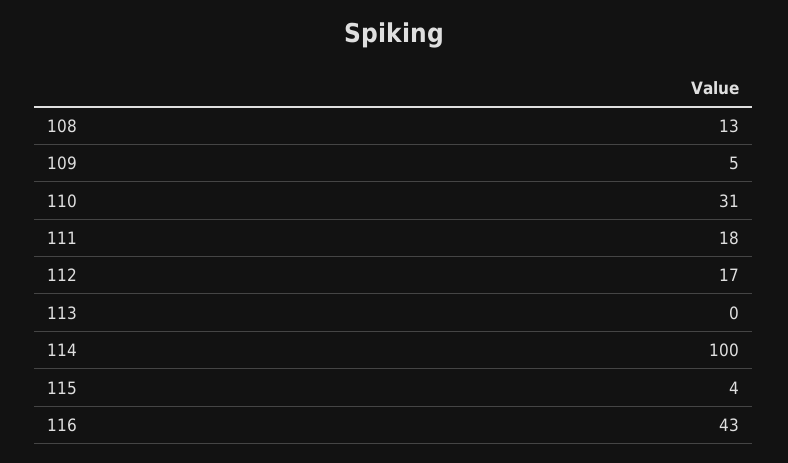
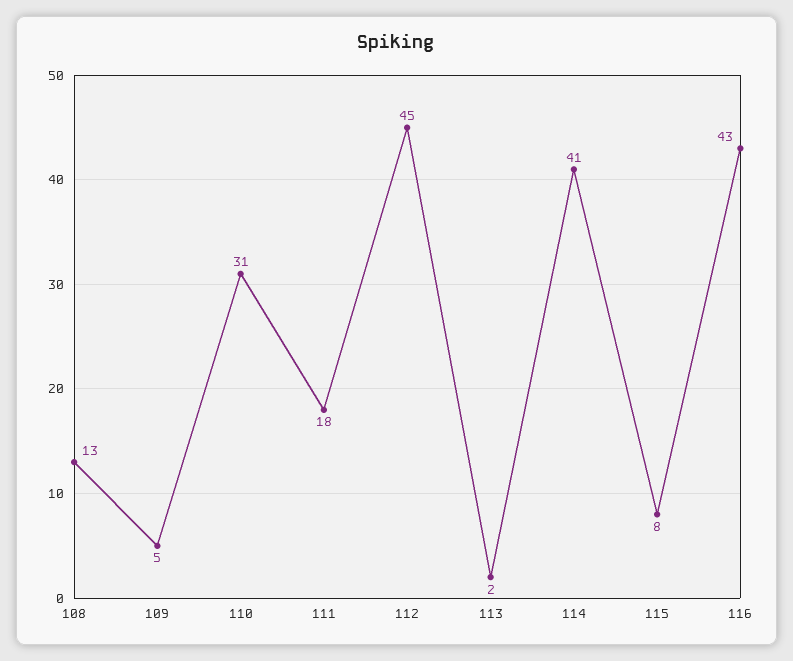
  {
    "108": 13,
    "109": 5,
    "110": 31,
    "111": 18,
-   "112": 17,
+   "112": 45,
-   "113": 0,
+   "113": 2,
-   "114": 100,
+   "114": 41,
-   "115": 4,
+   "115": 8,
    "116": 43
  }

